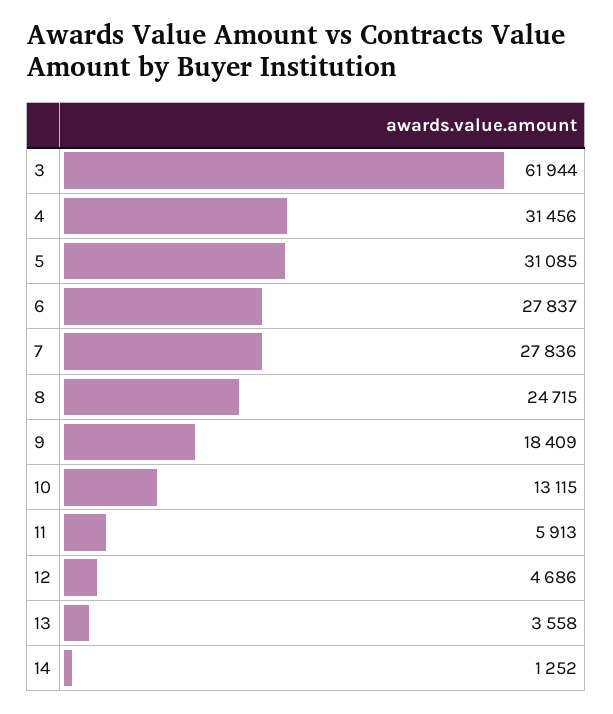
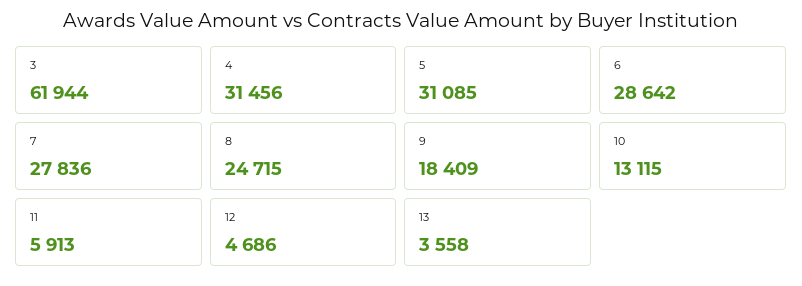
  {
    "3": 61944,
    "4": 31456,
    "5": 31085,
-   "6": 27837,
+   "6": 28642,
    "7": 27836,
    "8": 24715,
    "9": 18409,
    "10": 13115,
    "11": 5913,
    "12": 4686,
-   "13": 3558,
+   "13": 3558
-   "14": 1252
  }

